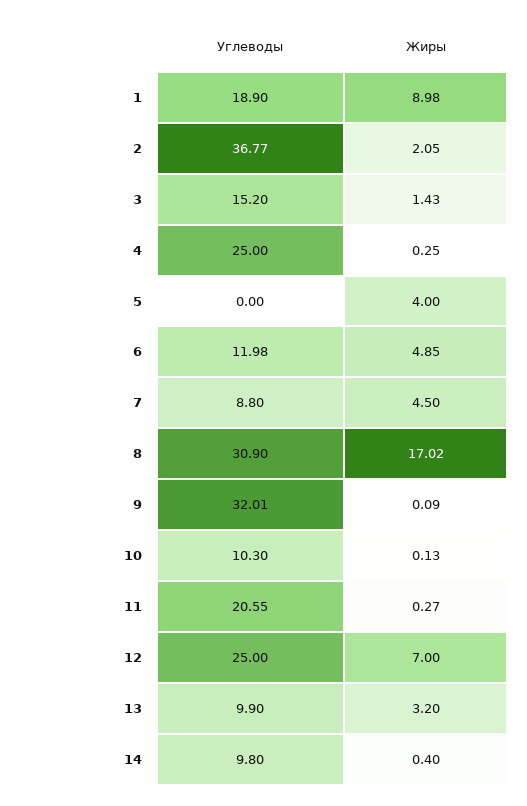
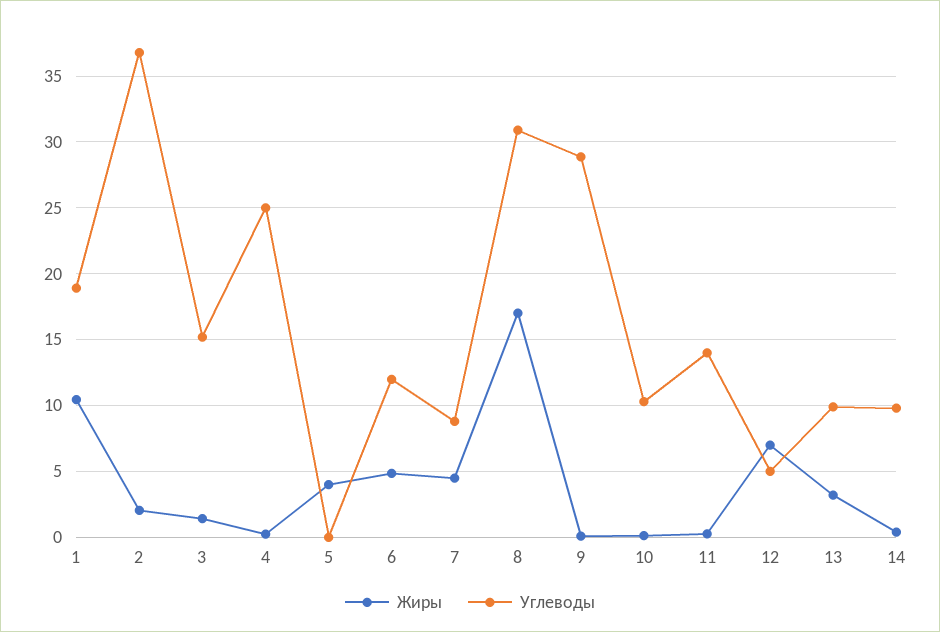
  {
    "Углеводы": {
      "1": 18.9,
      "2": 36.77,
      "3": 15.2,
      "4": 25,
      "5": 0,
      "6": 11.98,
      "7": 8.8,
      "8": 30.9,
-     "9": 32.01,
+     "9": 29,
      "10": 10.3,
-     "11": 20.55,
+     "11": 14,
-     "12": 25,
+     "12": 5,
      "13": 9.9,
      "14": 9.8
    },
    "Жиры": {
-     "1": 8.98,
+     "1": 10.5,
      "2": 2.05,
      "3": 1.43,
      "4": 0.25,
      "5": 4,
      "6": 4.85,
      "7": 4.5,
      "8": 17.02,
      "9": 0.09,
      "10": 0.13,
      "11": 0.27,
      "12": 7,
      "13": 3.2,
      "14": 0.4
    }
  }

